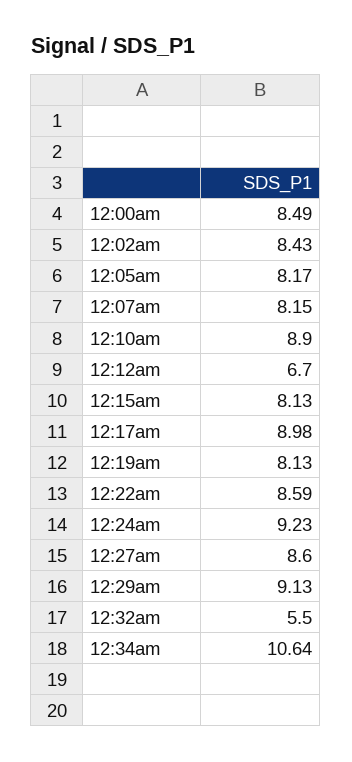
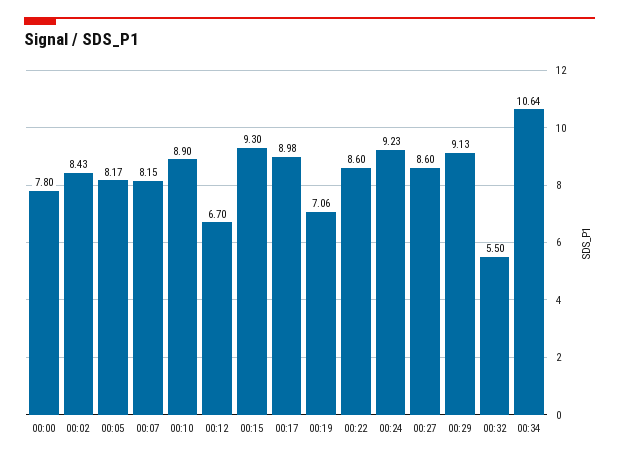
  {
-   "12:00am": 8.49,
+   "12:00am": 7.8,
    "12:02am": 8.43,
    "12:05am": 8.17,
    "12:07am": 8.15,
    "12:10am": 8.9,
    "12:12am": 6.7,
-   "12:15am": 8.13,
+   "12:15am": 9.3,
    "12:17am": 8.98,
-   "12:19am": 8.13,
+   "12:19am": 7.06,
-   "12:22am": 8.59,
+   "12:22am": 8.6,
    "12:24am": 9.23,
    "12:27am": 8.6,
    "12:29am": 9.13,
    "12:32am": 5.5,
    "12:34am": 10.64
  }

